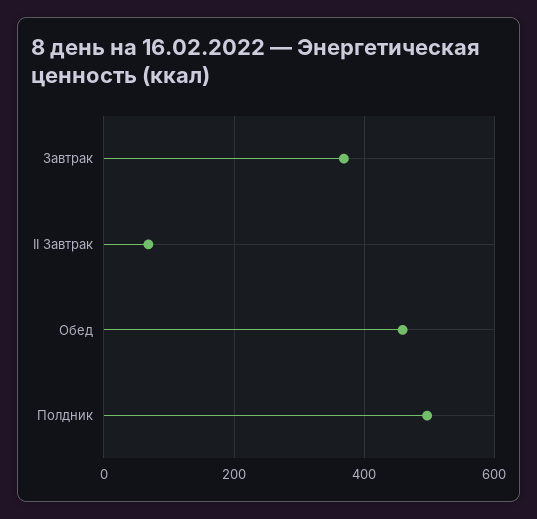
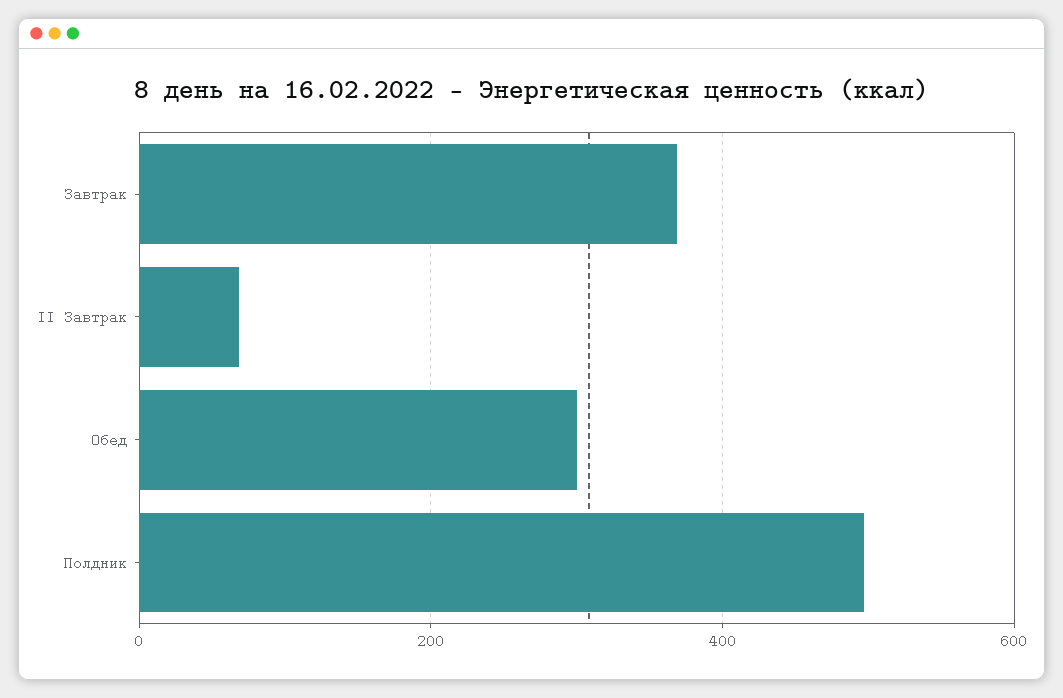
  {
    "Завтрак": 360,
    "II Завтрак": 60,
-   "Обед": 460,
+   "Обед": 300,
    "Полдник": 500
  }

